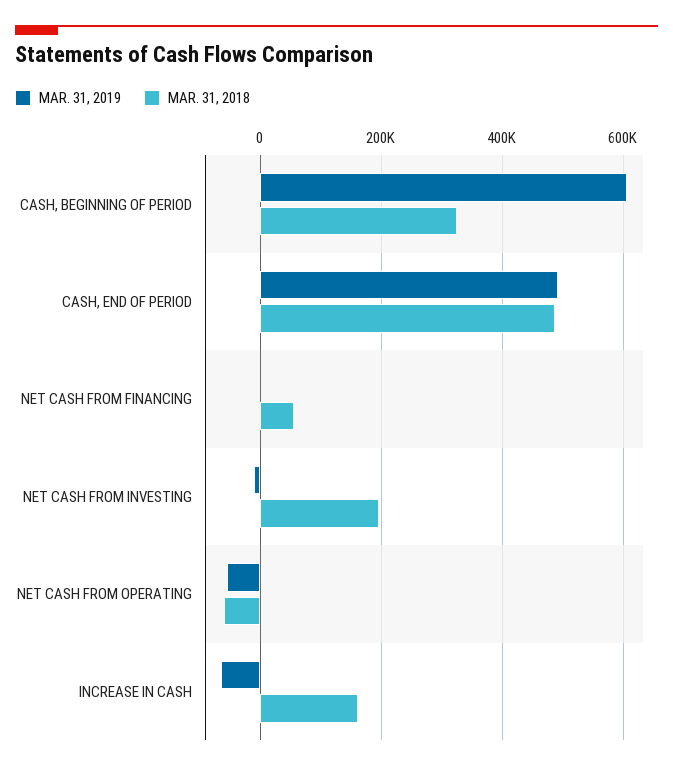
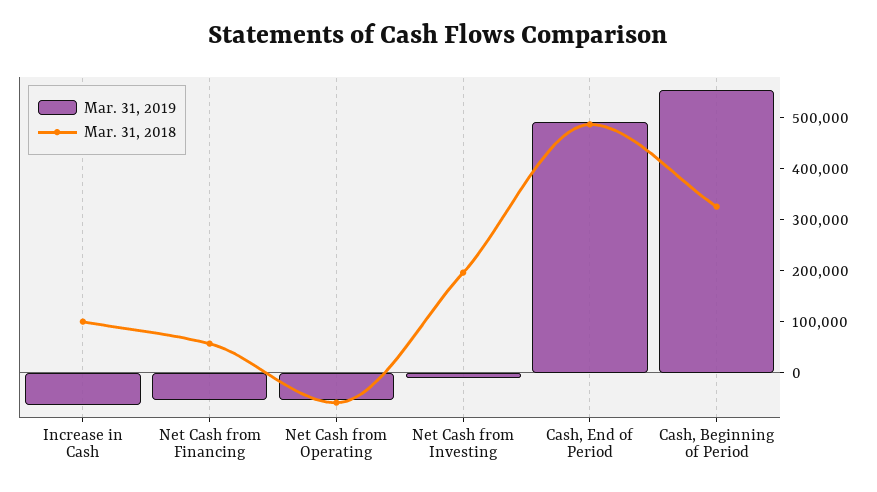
  {
    "MAR. 31, 2019": {
-     "CASH, BEGINNING OF PERIOD": 600000,
+     "CASH, BEGINNING OF PERIOD": 560000,
      "CASH, END OF PERIOD": 500000,
-     "NET CASH FROM FINANCING": 0,
+     "NET CASH FROM FINANCING": -60000,
      "NET CASH FROM INVESTING": -20000,
      "NET CASH FROM OPERATING": -60000,
      "INCREASE IN CASH": -60000
    },
    "MAR. 31, 2018": {
      "CASH, BEGINNING OF PERIOD": 320000,
      "CASH, END OF PERIOD": 480000,
      "NET CASH FROM FINANCING": 60000,
      "NET CASH FROM INVESTING": 200000,
      "NET CASH FROM OPERATING": -60000,
-     "INCREASE IN CASH": 160000
+     "INCREASE IN CASH": 100000
    }
  }

